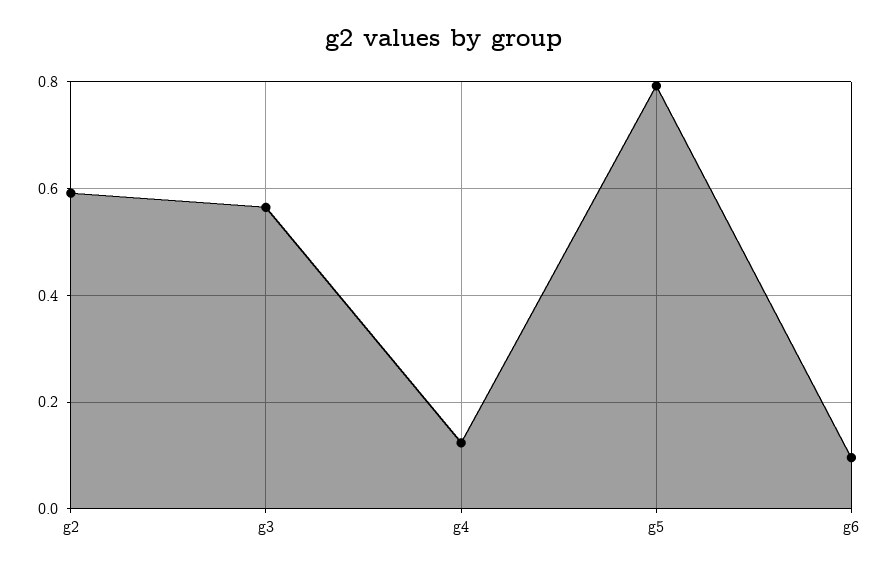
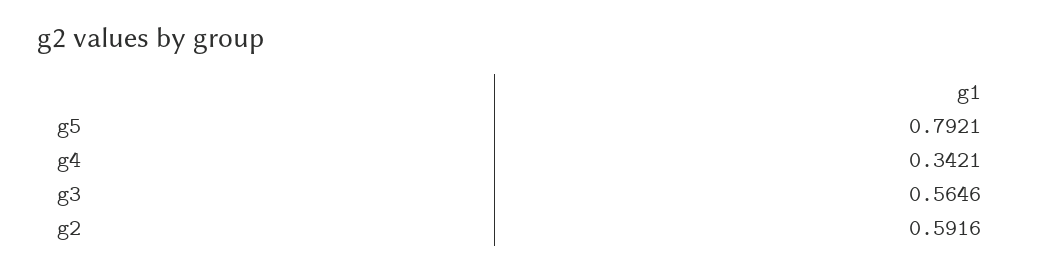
  {
    "g2": 0.5916,
    "g3": 0.5646,
-   "g4": 0.12,
+   "g4": 0.3421,
-   "g5": 0.7921,
+   "g5": 0.7921
-   "g6": 0.1
  }

